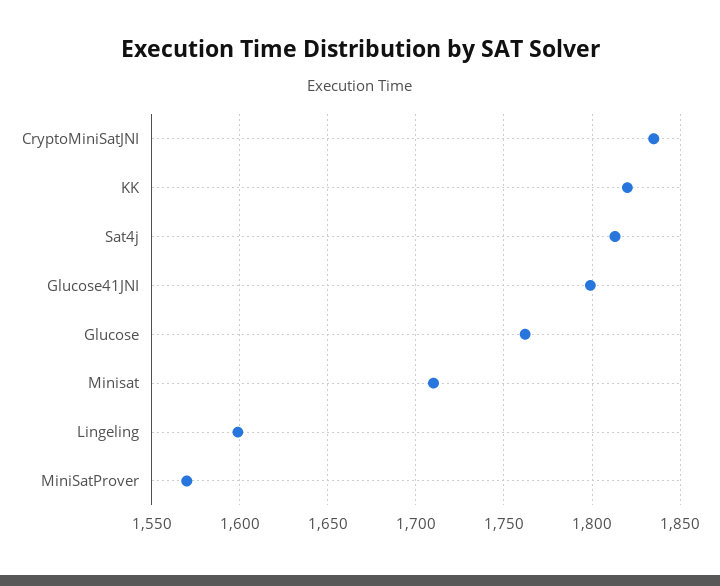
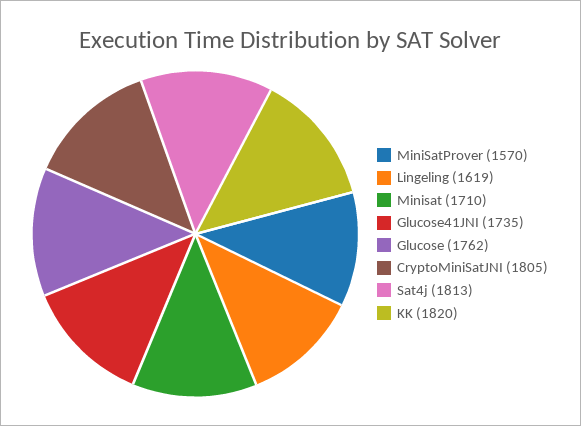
  {
-   "CryptoMiniSatJNI": 1835,
+   "CryptoMiniSatJNI": 1805,
    "KK": 1820,
    "Sat4j": 1813,
-   "Glucose41JNI": 1800,
+   "Glucose41JNI": 1735,
    "Glucose": 1762,
    "Minisat": 1710,
-   "Lingeling": 1600,
+   "Lingeling": 1619,
    "MiniSatProver": 1570
  }

